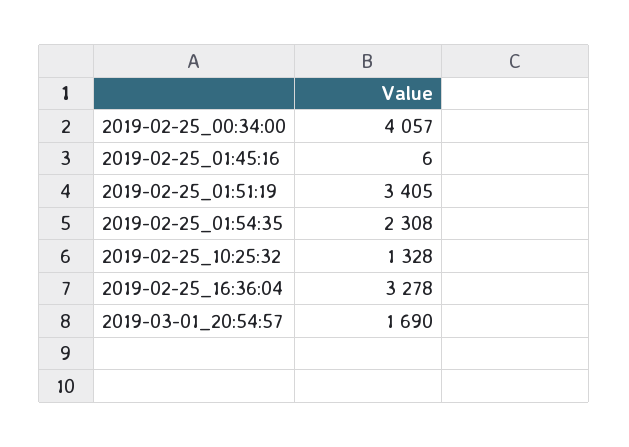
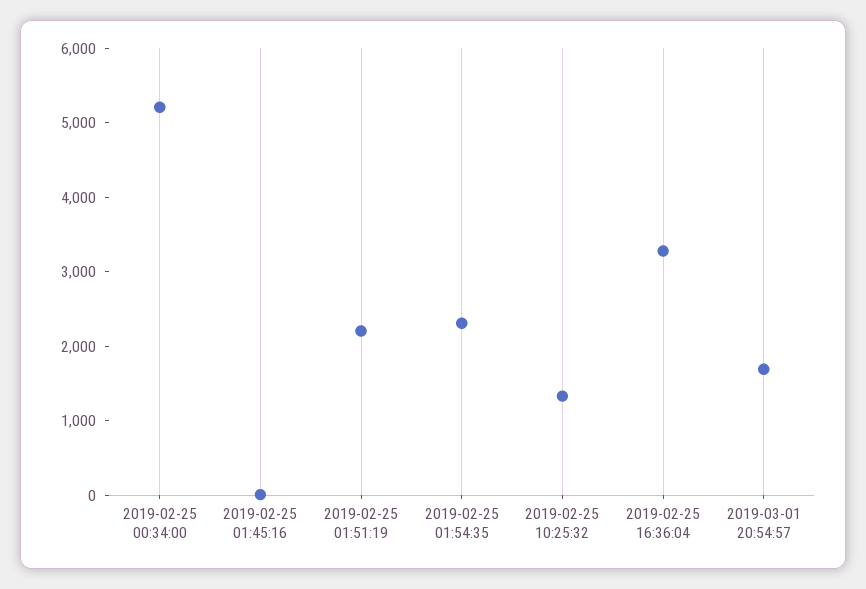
  {
-   "2019-02-25_00:34:00": 4057,
+   "2019-02-25_00:34:00": 5200,
    "2019-02-25_01:45:16": 6,
-   "2019-02-25_01:51:19": 3405,
+   "2019-02-25_01:51:19": 2200,
    "2019-02-25_01:54:35": 2308,
    "2019-02-25_10:25:32": 1328,
    "2019-02-25_16:36:04": 3278,
    "2019-03-01_20:54:57": 1690
  }

